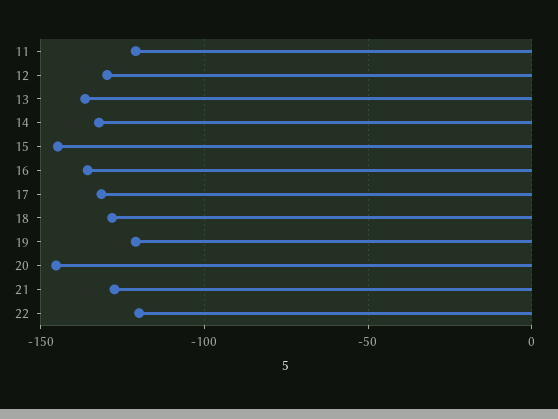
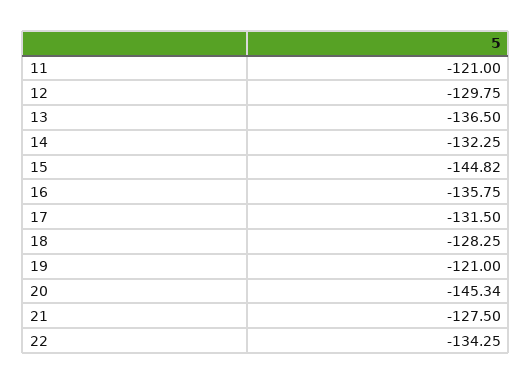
  {
    "11": -121,
    "12": -129.75,
    "13": -136.5,
    "14": -132.25,
    "15": -144.82,
    "16": -135.75,
    "17": -131.5,
    "18": -128.25,
    "19": -121,
    "20": -145.34,
    "21": -127.5,
-   "22": -120
+   "22": -134.25
  }

